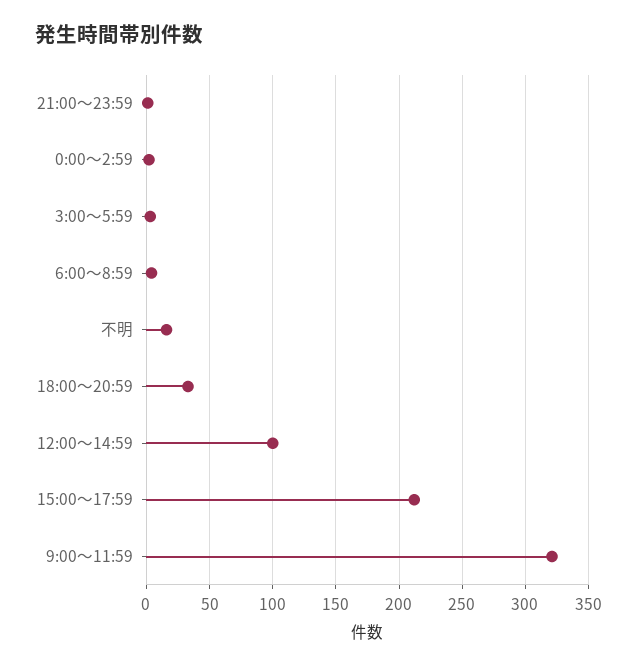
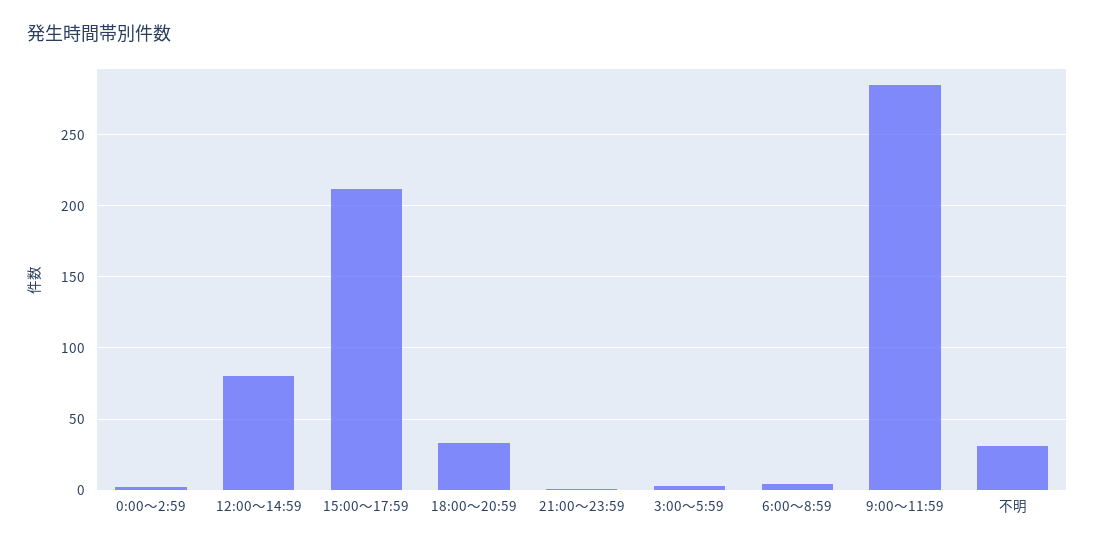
  {
    "21:00～23:59": 0,
    "0:00～2:59": 0,
    "3:00～5:59": 5,
    "6:00～8:59": 5,
-   "不明": 15,
+   "不明": 30,
    "18:00～20:59": 35,
-   "12:00～14:59": 100,
+   "12:00～14:59": 80,
    "15:00～17:59": 210,
-   "9:00～11:59": 320
+   "9:00～11:59": 285
  }

